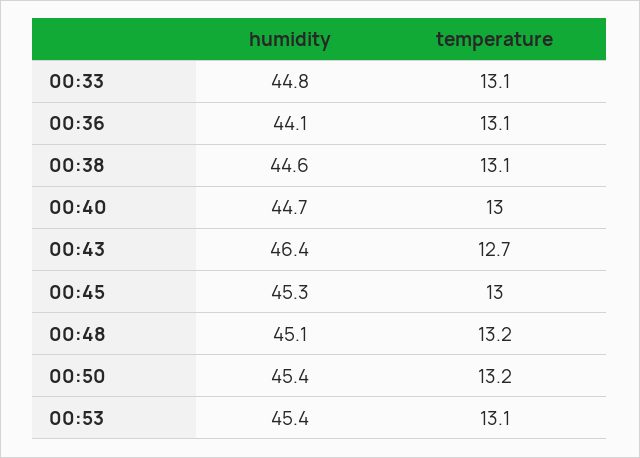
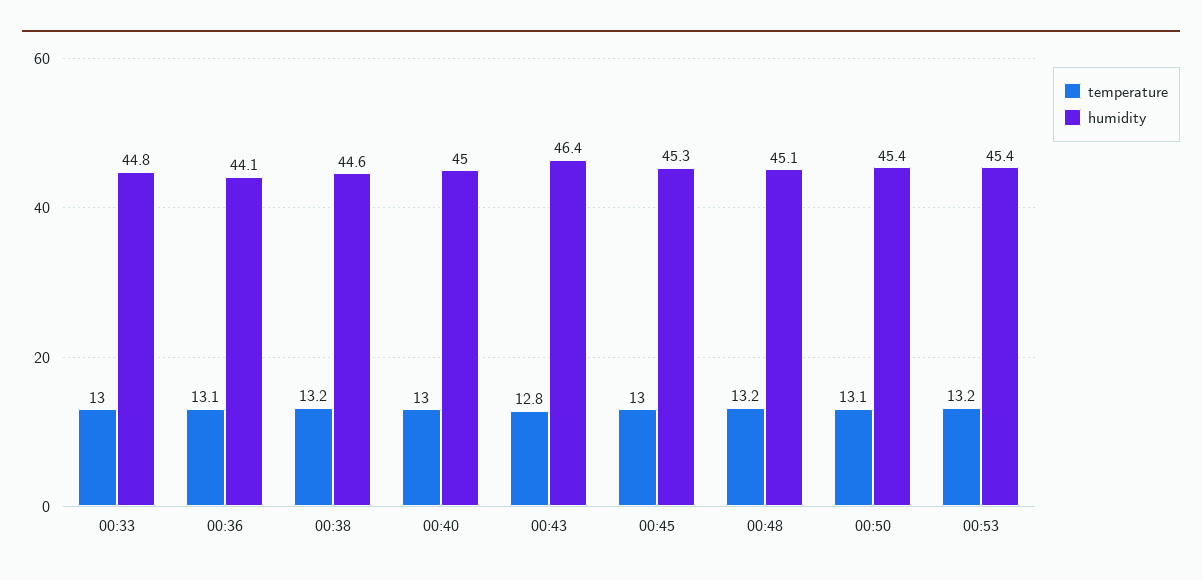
  {
    "humidity": {
      "00:33": 44.8,
      "00:36": 44.1,
      "00:38": 44.6,
-     "00:40": 44.7,
+     "00:40": 45,
      "00:43": 46.4,
      "00:45": 45.3,
      "00:48": 45.1,
      "00:50": 45.4,
      "00:53": 45.4
    },
    "temperature": {
-     "00:33": 13.1,
+     "00:33": 13,
      "00:36": 13.1,
-     "00:38": 13.1,
+     "00:38": 13.2,
      "00:40": 13,
-     "00:43": 12.7,
+     "00:43": 12.8,
      "00:45": 13,
      "00:48": 13.2,
-     "00:50": 13.2,
+     "00:50": 13.1,
-     "00:53": 13.1
+     "00:53": 13.2
    }
  }

